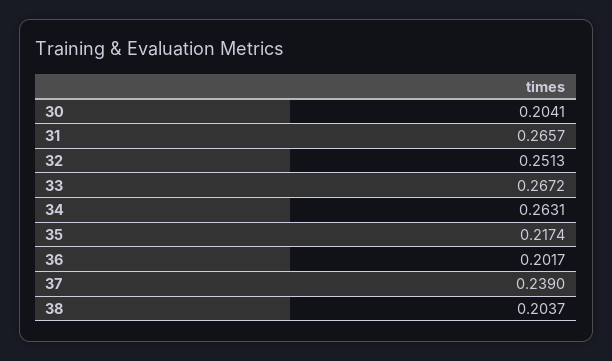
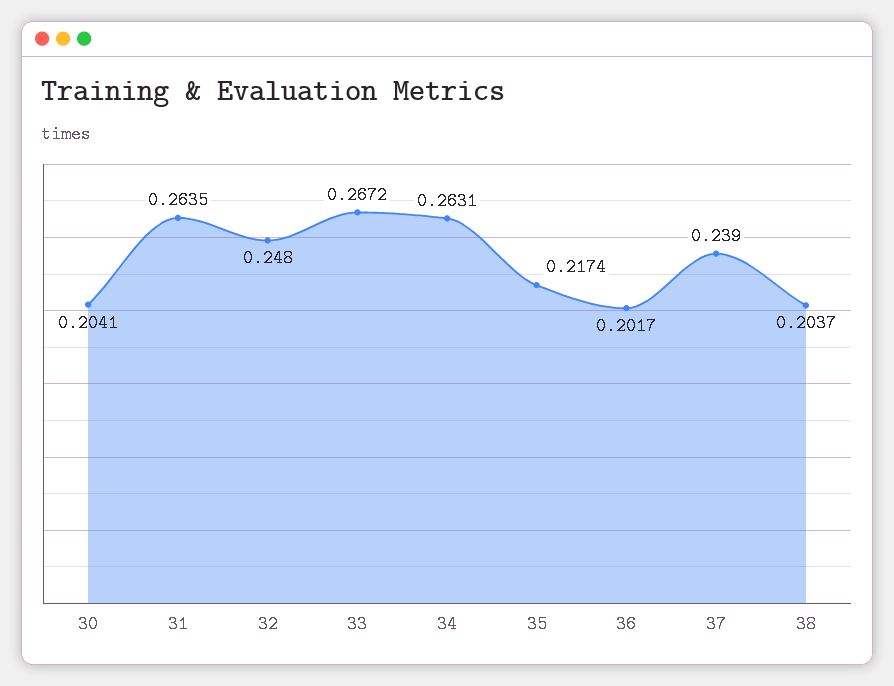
  {
    "30": 0.2041,
-   "31": 0.2657,
+   "31": 0.2635,
-   "32": 0.2513,
+   "32": 0.248,
    "33": 0.2672,
    "34": 0.2631,
    "35": 0.2174,
    "36": 0.2017,
    "37": 0.239,
    "38": 0.2037
  }

